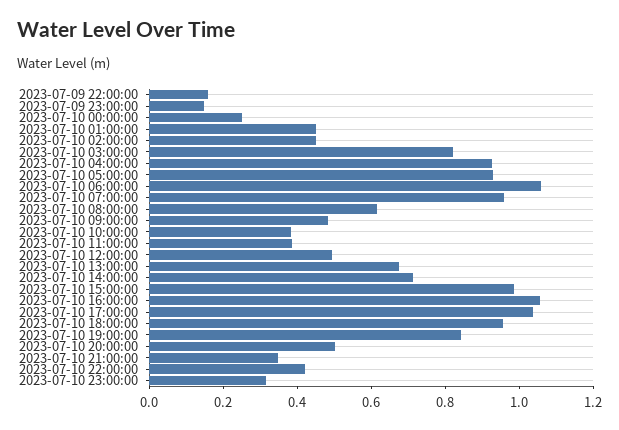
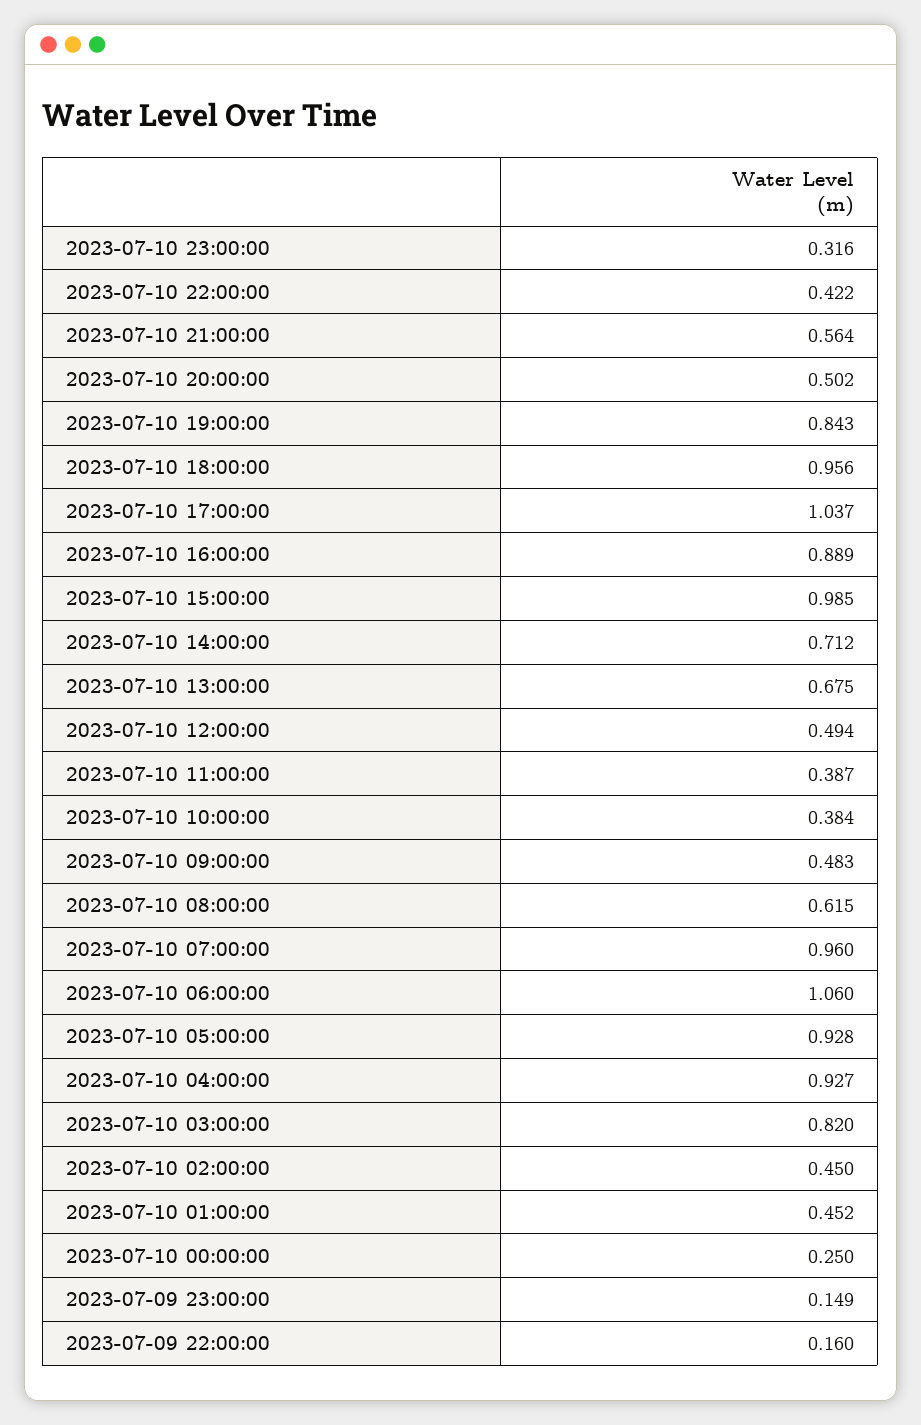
  {
    "2023-07-09 22:00:00": 0.16,
    "2023-07-09 23:00:00": 0.149,
    "2023-07-10 00:00:00": 0.25,
    "2023-07-10 01:00:00": 0.452,
    "2023-07-10 02:00:00": 0.45,
    "2023-07-10 03:00:00": 0.82,
    "2023-07-10 04:00:00": 0.927,
    "2023-07-10 05:00:00": 0.928,
    "2023-07-10 06:00:00": 1.06,
    "2023-07-10 07:00:00": 0.96,
    "2023-07-10 08:00:00": 0.615,
    "2023-07-10 09:00:00": 0.483,
    "2023-07-10 10:00:00": 0.384,
    "2023-07-10 11:00:00": 0.387,
    "2023-07-10 12:00:00": 0.494,
    "2023-07-10 13:00:00": 0.675,
    "2023-07-10 14:00:00": 0.712,
    "2023-07-10 15:00:00": 0.985,
-   "2023-07-10 16:00:00": 1.05,
+   "2023-07-10 16:00:00": 0.889,
    "2023-07-10 17:00:00": 1.037,
    "2023-07-10 18:00:00": 0.956,
    "2023-07-10 19:00:00": 0.843,
    "2023-07-10 20:00:00": 0.502,
-   "2023-07-10 21:00:00": 0.35,
+   "2023-07-10 21:00:00": 0.564,
    "2023-07-10 22:00:00": 0.422,
    "2023-07-10 23:00:00": 0.316
  }

